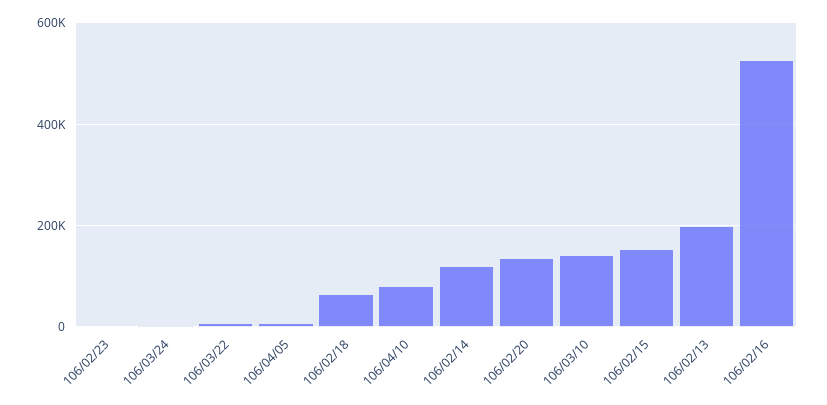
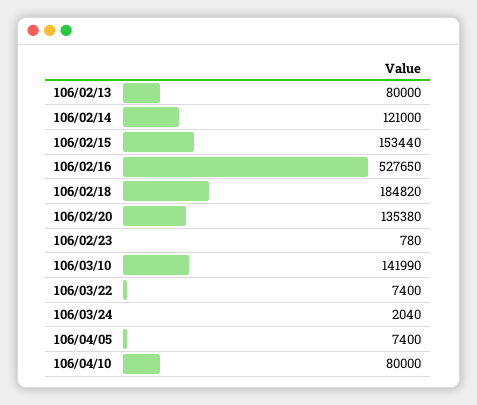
  {
    "106/02/23": 780,
    "106/03/24": 2040,
    "106/03/22": 7400,
    "106/04/05": 7400,
-   "106/02/18": 60000,
+   "106/02/18": 184820,
    "106/04/10": 80000,
    "106/02/14": 121000,
    "106/02/20": 135380,
    "106/03/10": 141990,
    "106/02/15": 153440,
-   "106/02/13": 200000,
+   "106/02/13": 80000,
    "106/02/16": 527650
  }

